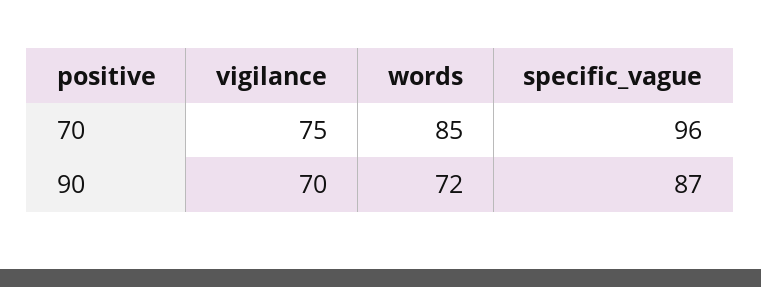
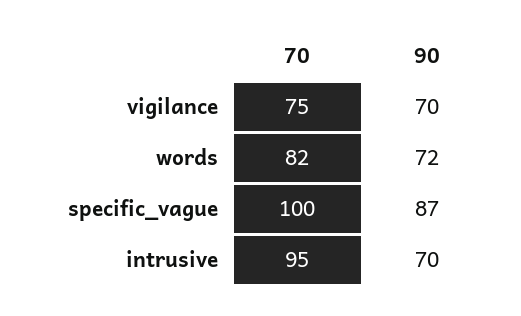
  {
    "vigilance": {
      "70": 75,
      "90": 70
    },
    "words": {
-     "70": 85,
+     "70": 82,
      "90": 72
    },
    "specific_vague": {
-     "70": 96,
+     "70": 100,
      "90": 87
-   }
+   },
+   "intrusive": {
+     "70": 95,
+     "90": 70
+   }
  }

